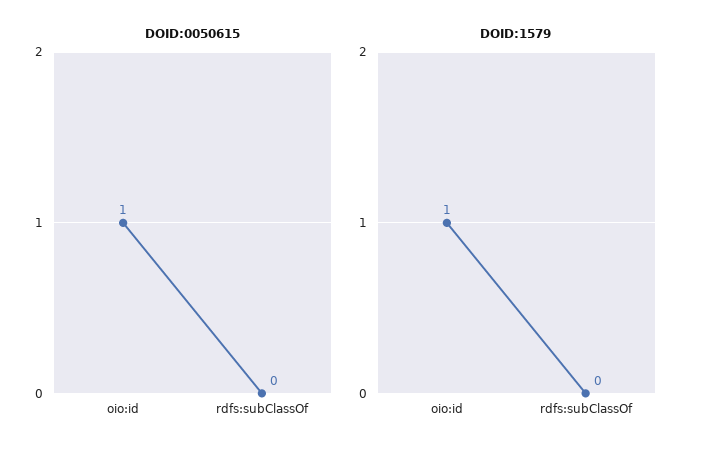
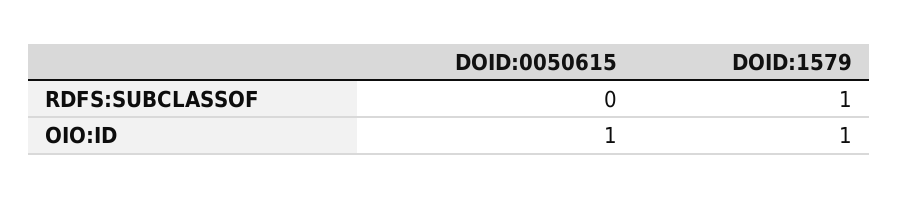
  {
    "DOID:0050615": {
      "oio:id": 1,
      "rdfs:subClassOf": 0
    },
    "DOID:1579": {
      "oio:id": 1,
-     "rdfs:subClassOf": 0
+     "rdfs:subClassOf": 1
    }
  }

